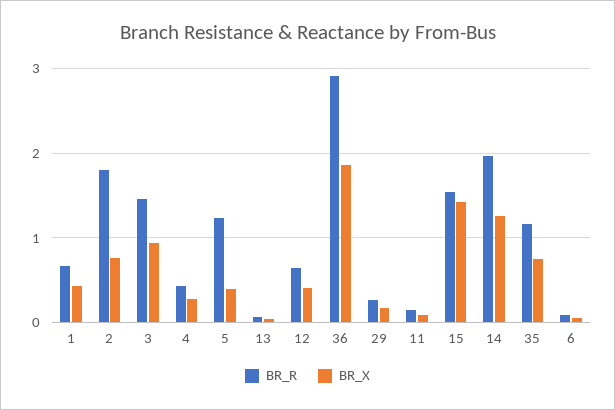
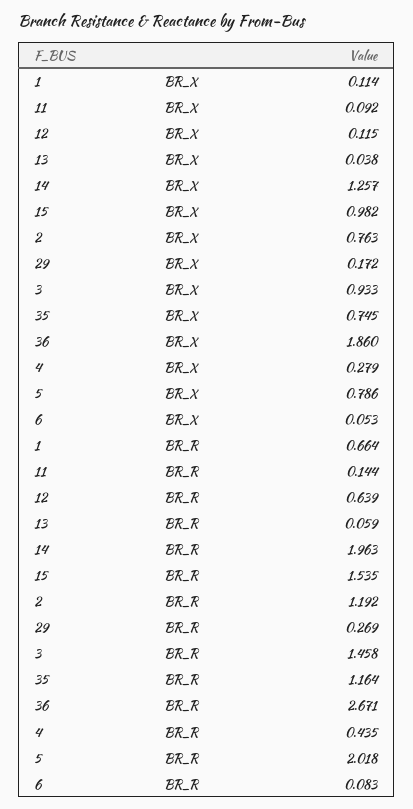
  {
    "BR_R": {
      "1": 0.664,
-     "2": 1.8,
+     "2": 1.192,
      "3": 1.458,
      "4": 0.435,
-     "5": 1.2,
+     "5": 2.018,
      "13": 0.059,
      "12": 0.639,
-     "36": 2.9,
+     "36": 2.671,
      "29": 0.269,
      "11": 0.144,
      "15": 1.535,
      "14": 1.963,
      "35": 1.164,
      "6": 0.083
    },
    "BR_X": {
-     "1": 0.4,
+     "1": 0.114,
      "2": 0.763,
      "3": 0.933,
      "4": 0.279,
-     "5": 0.4,
+     "5": 0.786,
      "13": 0.038,
-     "12": 0.4,
+     "12": 0.115,
      "36": 1.86,
      "29": 0.172,
      "11": 0.092,
-     "15": 1.4,
+     "15": 0.982,
      "14": 1.257,
      "35": 0.745,
      "6": 0.053
    }
  }

